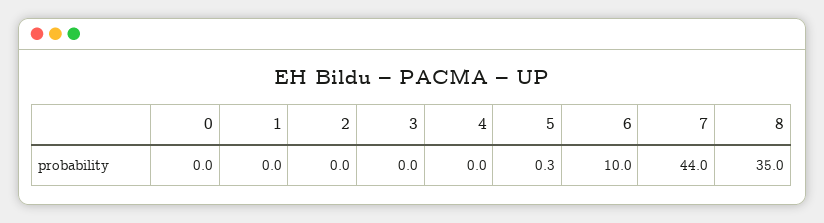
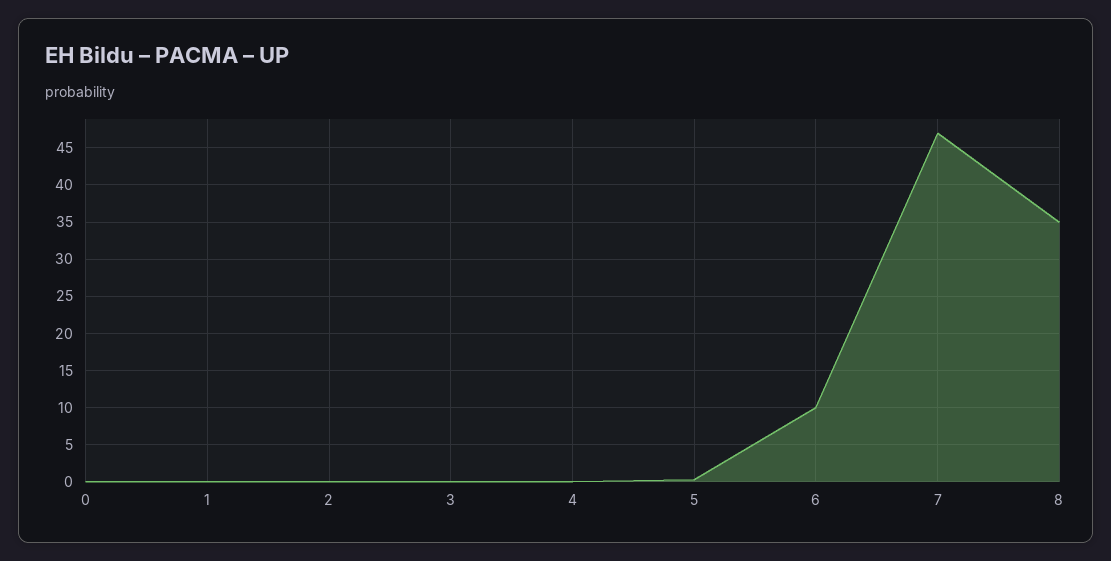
  {
    "0": 0,
    "1": 0,
    "2": 0,
    "3": 0,
    "4": 0,
    "5": 0.3,
    "6": 10,
-   "7": 44,
+   "7": 47,
    "8": 35
  }

